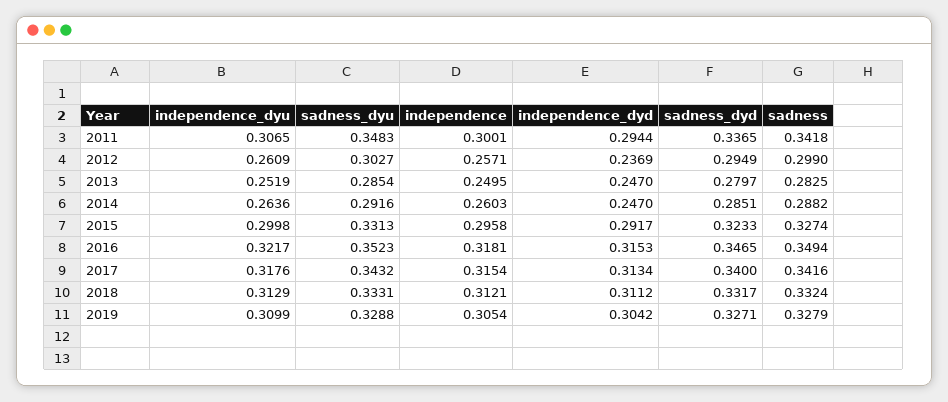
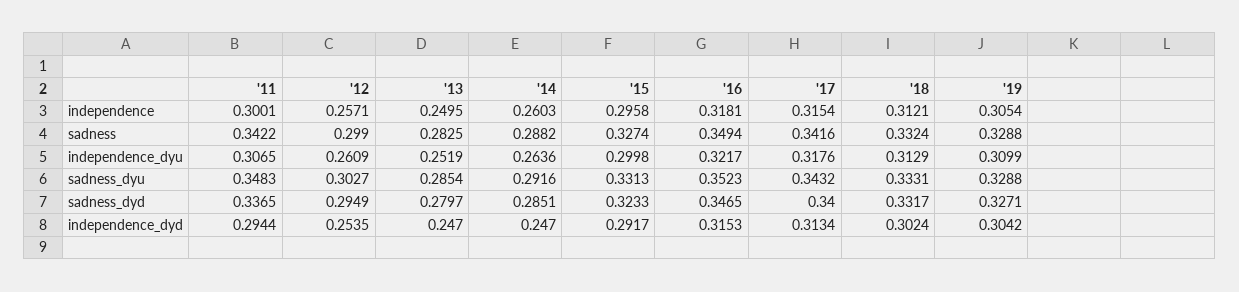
  {
    "independence_dyu": {
      "2011": 0.3065,
      "2012": 0.2609,
      "2013": 0.2519,
      "2014": 0.2636,
      "2015": 0.2998,
      "2016": 0.3217,
      "2017": 0.3176,
      "2018": 0.3129,
      "2019": 0.3099
    },
    "sadness_dyu": {
      "2011": 0.3483,
      "2012": 0.3027,
      "2013": 0.2854,
      "2014": 0.2916,
      "2015": 0.3313,
      "2016": 0.3523,
      "2017": 0.3432,
      "2018": 0.3331,
      "2019": 0.3288
    },
    "independence": {
      "2011": 0.3001,
      "2012": 0.2571,
      "2013": 0.2495,
      "2014": 0.2603,
      "2015": 0.2958,
      "2016": 0.3181,
      "2017": 0.3154,
      "2018": 0.3121,
      "2019": 0.3054
    },
    "independence_dyd": {
      "2011": 0.2944,
-     "2012": 0.2369,
+     "2012": 0.2535,
      "2013": 0.247,
      "2014": 0.247,
      "2015": 0.2917,
      "2016": 0.3153,
      "2017": 0.3134,
-     "2018": 0.3112,
+     "2018": 0.3024,
      "2019": 0.3042
    },
    "sadness_dyd": {
      "2011": 0.3365,
      "2012": 0.2949,
      "2013": 0.2797,
      "2014": 0.2851,
      "2015": 0.3233,
      "2016": 0.3465,
      "2017": 0.34,
      "2018": 0.3317,
      "2019": 0.3271
    },
    "sadness": {
-     "2011": 0.3418,
+     "2011": 0.3422,
      "2012": 0.299,
      "2013": 0.2825,
      "2014": 0.2882,
      "2015": 0.3274,
      "2016": 0.3494,
      "2017": 0.3416,
      "2018": 0.3324,
-     "2019": 0.3279
+     "2019": 0.3288
    }
  }

